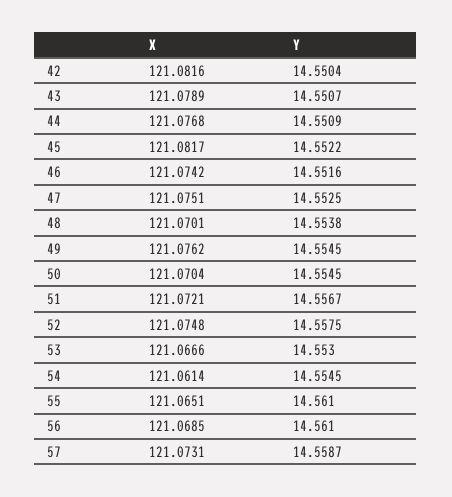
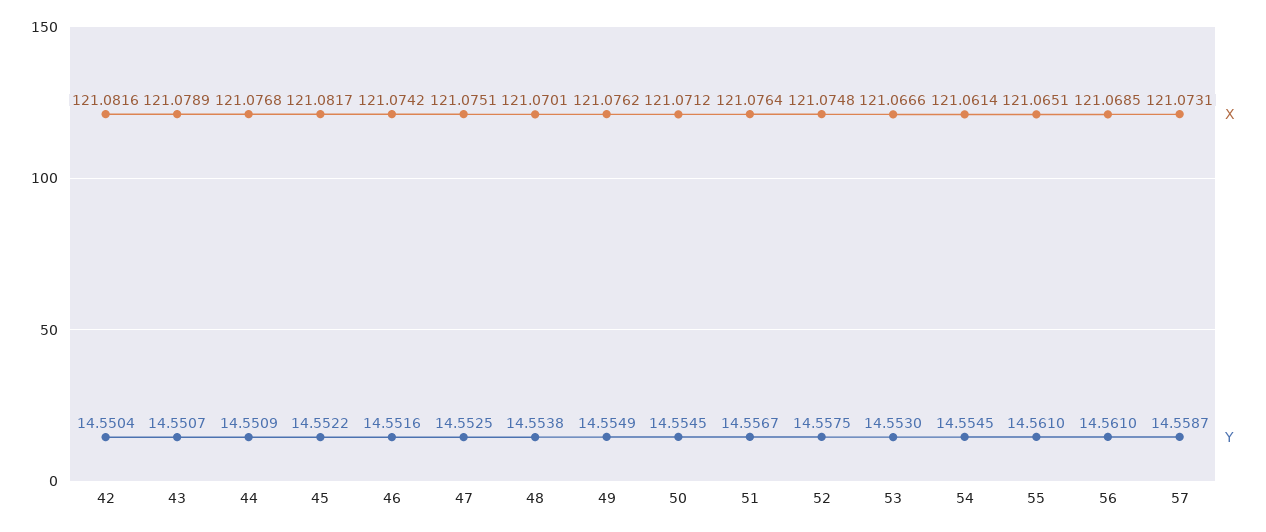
  {
    "X": {
      "42": 121.0816,
      "43": 121.0789,
      "44": 121.0768,
      "45": 121.0817,
      "46": 121.0742,
      "47": 121.0751,
      "48": 121.0701,
      "49": 121.0762,
-     "50": 121.0704,
+     "50": 121.0712,
-     "51": 121.0721,
+     "51": 121.0764,
      "52": 121.0748,
      "53": 121.0666,
      "54": 121.0614,
      "55": 121.0651,
      "56": 121.0685,
      "57": 121.0731
    },
    "Y": {
      "42": 14.5504,
      "43": 14.5507,
      "44": 14.5509,
      "45": 14.5522,
      "46": 14.5516,
      "47": 14.5525,
      "48": 14.5538,
-     "49": 14.5545,
+     "49": 14.5549,
      "50": 14.5545,
      "51": 14.5567,
      "52": 14.5575,
      "53": 14.553,
      "54": 14.5545,
      "55": 14.561,
      "56": 14.561,
      "57": 14.5587
    }
  }

